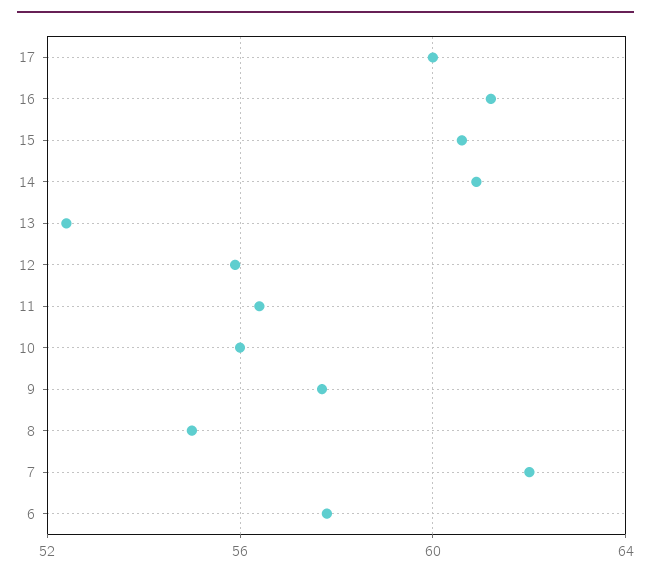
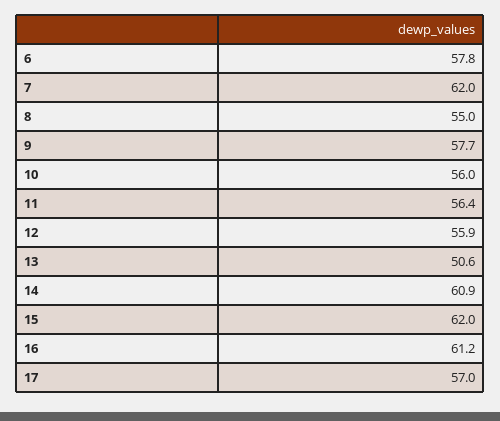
  {
-   "17": 60,
+   "17": 57,
    "16": 61.2,
-   "15": 60.5,
+   "15": 62,
    "14": 60.9,
-   "13": 52.5,
+   "13": 50.6,
    "12": 55.9,
    "11": 56.4,
    "10": 56,
    "9": 57.7,
    "8": 55,
    "7": 62,
    "6": 57.8
  }

